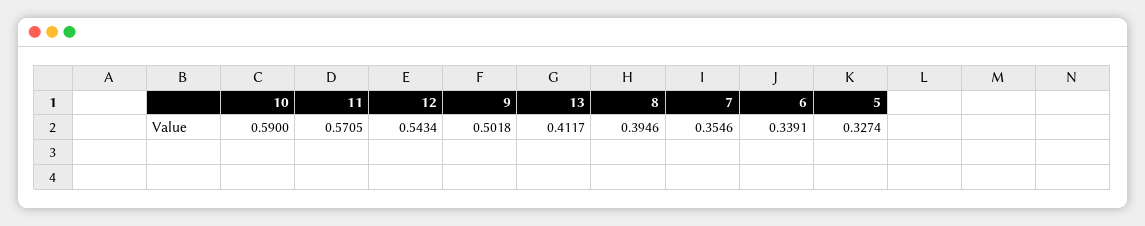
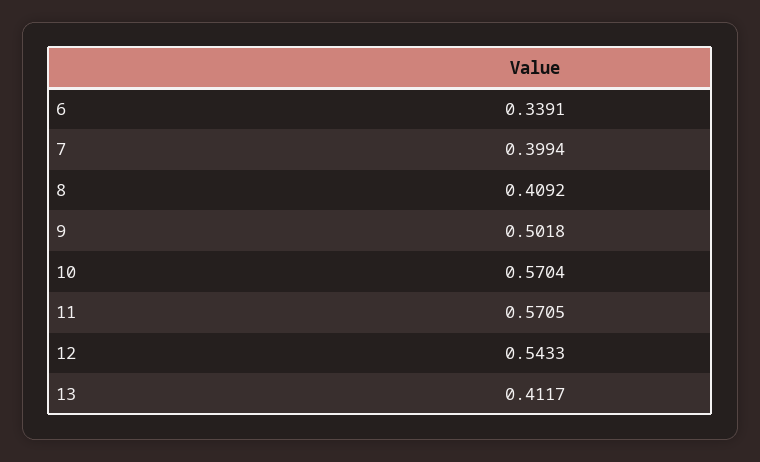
  {
-   "10": 0.59,
+   "10": 0.5704,
    "11": 0.5705,
-   "12": 0.5434,
+   "12": 0.5433,
    "9": 0.5018,
    "13": 0.4117,
-   "8": 0.3946,
+   "8": 0.4092,
-   "7": 0.3546,
+   "7": 0.3994,
-   "6": 0.3391,
+   "6": 0.3391
-   "5": 0.3274
  }

